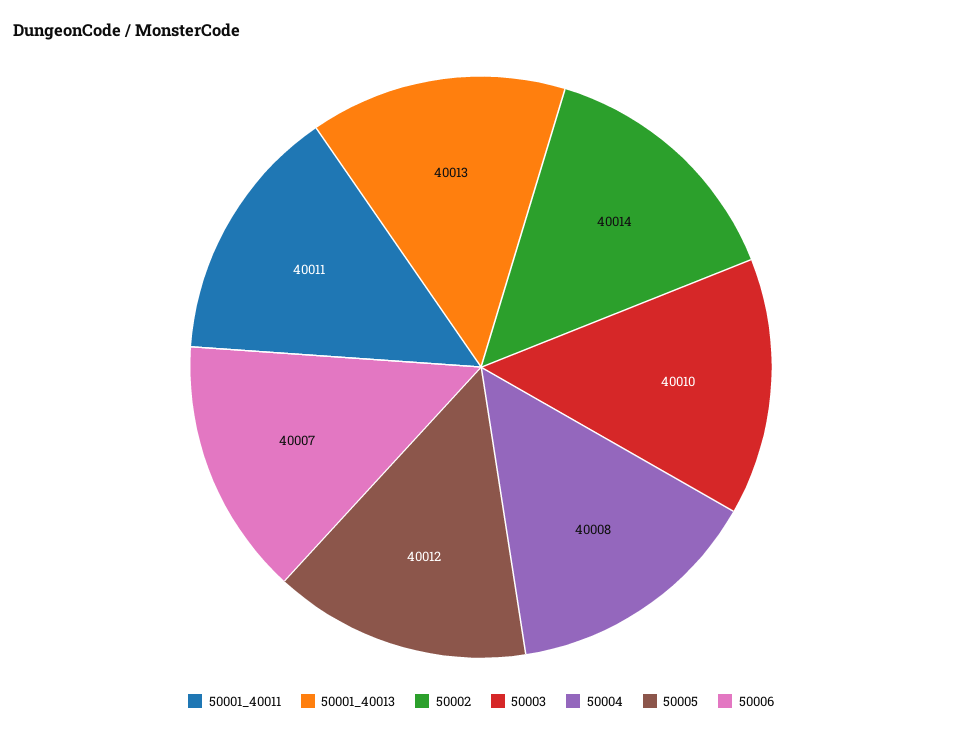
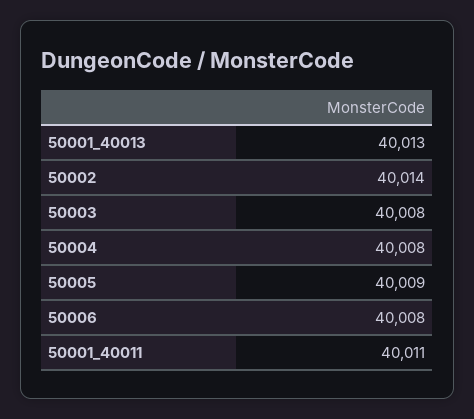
  {
    "50001_40011": 40011,
    "50001_40013": 40013,
    "50002": 40014,
-   "50003": 40010,
+   "50003": 40008,
    "50004": 40008,
-   "50005": 40012,
+   "50005": 40009,
-   "50006": 40007
+   "50006": 40008
  }

